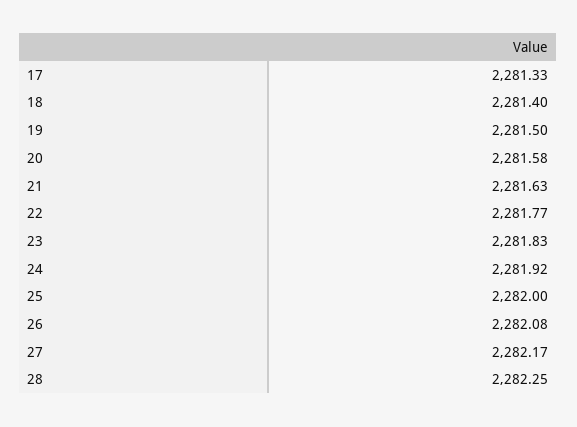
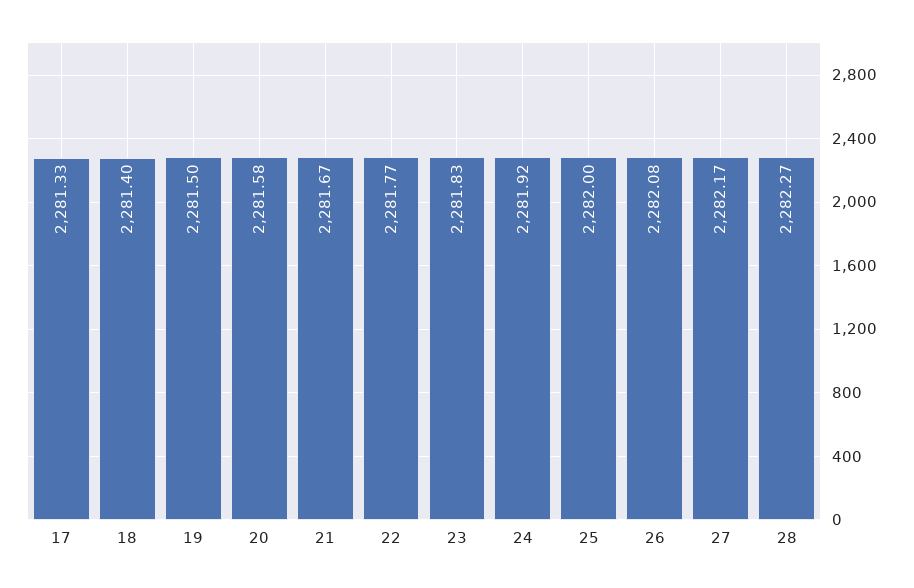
  {
    "17": 2281.33,
    "18": 2281.4,
    "19": 2281.5,
    "20": 2281.58,
-   "21": 2281.63,
+   "21": 2281.67,
    "22": 2281.77,
    "23": 2281.83,
    "24": 2281.92,
    "25": 2282,
    "26": 2282.08,
    "27": 2282.17,
-   "28": 2282.25
+   "28": 2282.27
  }

